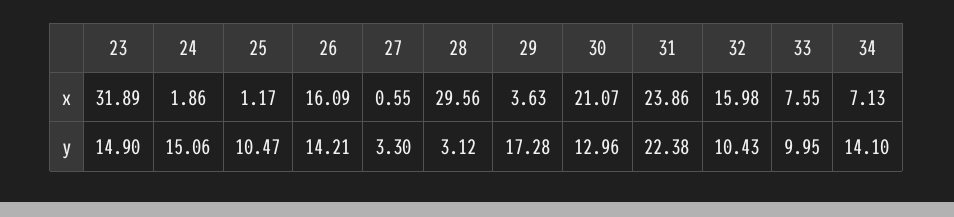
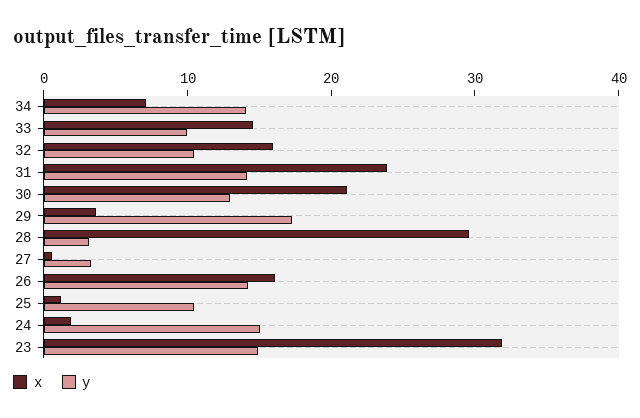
  {
    "x": {
      "23": 31.89,
      "24": 1.86,
      "25": 1.17,
      "26": 16.09,
      "27": 0.55,
      "28": 29.56,
      "29": 3.63,
      "30": 21.07,
      "31": 23.86,
      "32": 15.98,
-     "33": 7.55,
+     "33": 14,
      "34": 7.13
    },
    "y": {
      "23": 14.9,
      "24": 15.06,
      "25": 10.47,
      "26": 14.21,
      "27": 3.3,
      "28": 3.12,
      "29": 17.28,
      "30": 12.96,
-     "31": 22.38,
+     "31": 14,
      "32": 10.43,
      "33": 9.95,
      "34": 14.1
    }
  }

